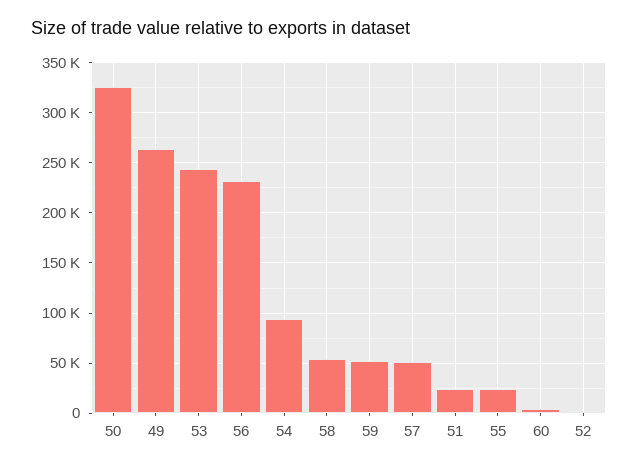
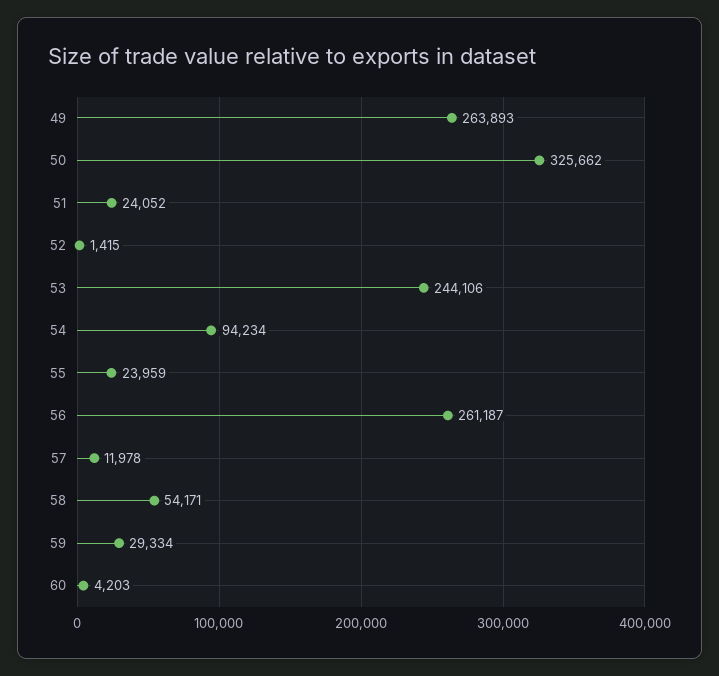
  {
    "50": 325662,
    "49": 263893,
    "53": 244106,
-   "56": 230000,
+   "56": 261187,
    "54": 94234,
    "58": 54171,
-   "59": 50000,
+   "59": 29334,
-   "57": 50000,
+   "57": 11978,
    "51": 24052,
    "55": 23959,
    "60": 4203,
    "52": 1415
  }

